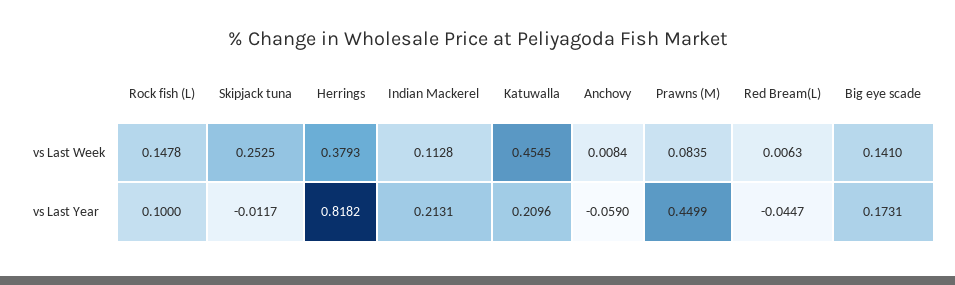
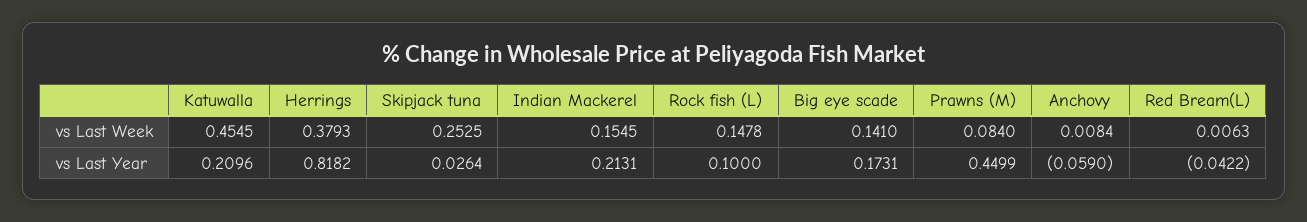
  {
    "Rock fish (L)": {
      "vs Last Week": 0.1478,
      "vs Last Year": 0.1
    },
    "Skipjack tuna": {
      "vs Last Week": 0.2525,
-     "vs Last Year": -0.0117
+     "vs Last Year": 0.0264
    },
    "Herrings": {
      "vs Last Week": 0.3793,
      "vs Last Year": 0.8182
    },
    "Indian Mackerel": {
-     "vs Last Week": 0.1128,
+     "vs Last Week": 0.1545,
      "vs Last Year": 0.2131
    },
    "Katuwalla": {
      "vs Last Week": 0.4545,
      "vs Last Year": 0.2096
    },
    "Anchovy": {
      "vs Last Week": 0.0084,
      "vs Last Year": -0.059
    },
    "Prawns (M)": {
-     "vs Last Week": 0.0835,
+     "vs Last Week": 0.084,
      "vs Last Year": 0.4499
    },
    "Red Bream(L)": {
      "vs Last Week": 0.0063,
-     "vs Last Year": -0.0447
+     "vs Last Year": -0.0422
    },
    "Big eye scade": {
      "vs Last Week": 0.141,
      "vs Last Year": 0.1731
    }
  }

